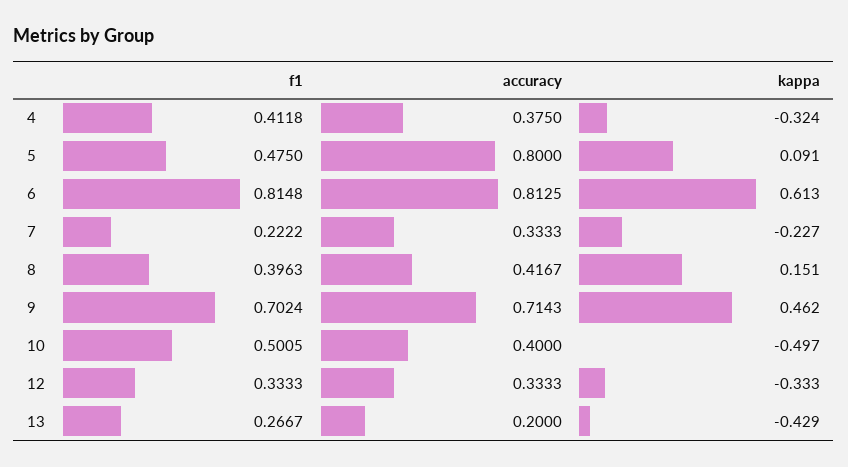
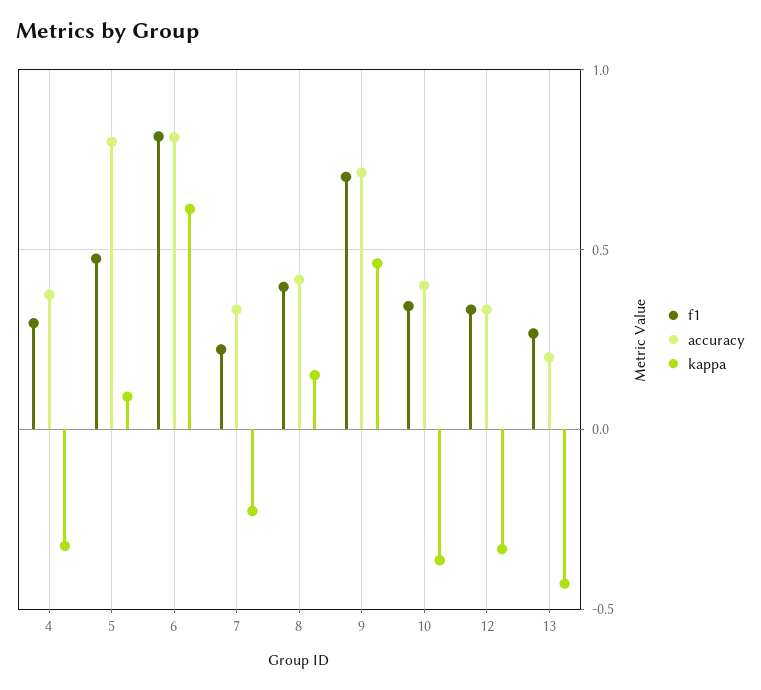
  {
    "f1": {
-     "4": 0.4118,
+     "4": 0.3,
      "5": 0.475,
      "6": 0.8148,
      "7": 0.2222,
      "8": 0.3963,
      "9": 0.7024,
-     "10": 0.5005,
+     "10": 0.35,
      "12": 0.3333,
      "13": 0.2667
    },
    "accuracy": {
      "4": 0.375,
      "5": 0.8,
      "6": 0.8125,
      "7": 0.3333,
      "8": 0.4167,
      "9": 0.7143,
      "10": 0.4,
      "12": 0.3333,
      "13": 0.2
    },
    "kappa": {
      "4": -0.324,
      "5": 0.091,
      "6": 0.613,
      "7": -0.227,
      "8": 0.151,
      "9": 0.462,
-     "10": -0.497,
+     "10": -0.35,
      "12": -0.333,
      "13": -0.429
    }
  }

